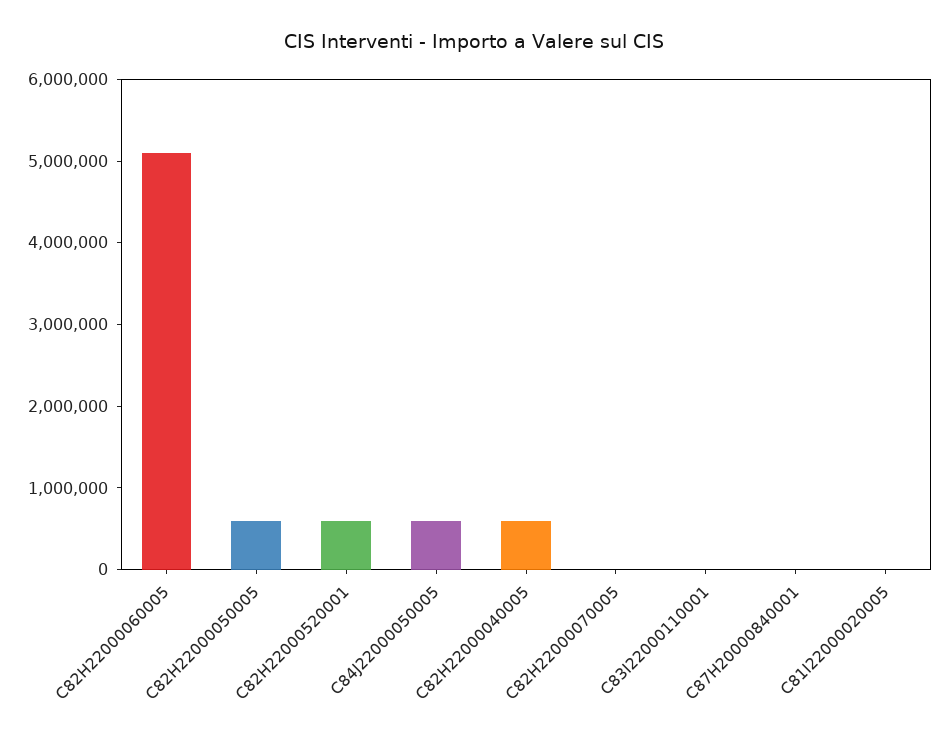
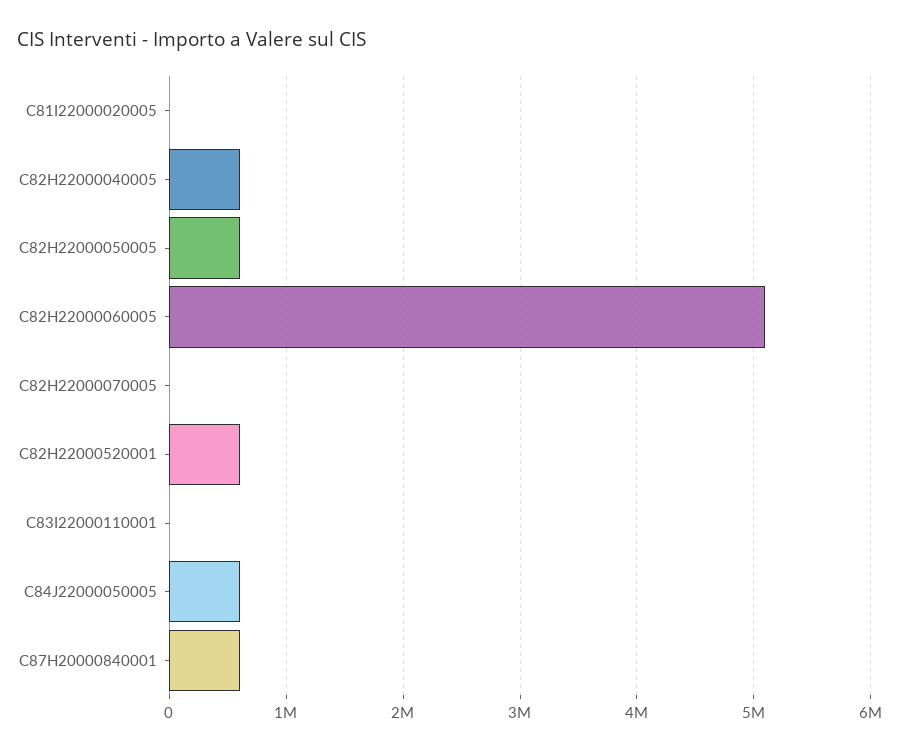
  {
    "C82H22000060005": 5100000,
    "C82H22000050005": 600000,
    "C82H22000520001": 600000,
    "C84J22000050005": 600000,
    "C82H22000040005": 600000,
    "C82H22000070005": 0,
    "C83I22000110001": 0,
-   "C87H20000840001": 0,
+   "C87H20000840001": 600000,
    "C81I22000020005": 0
  }

